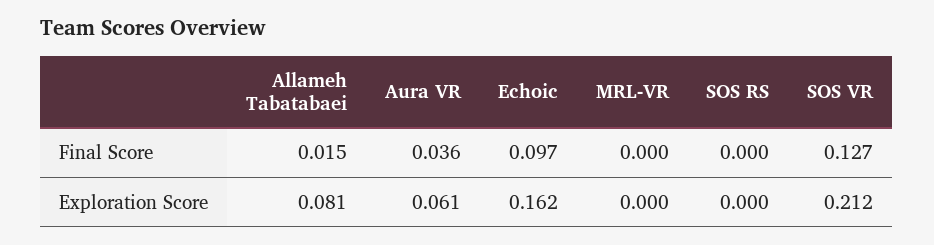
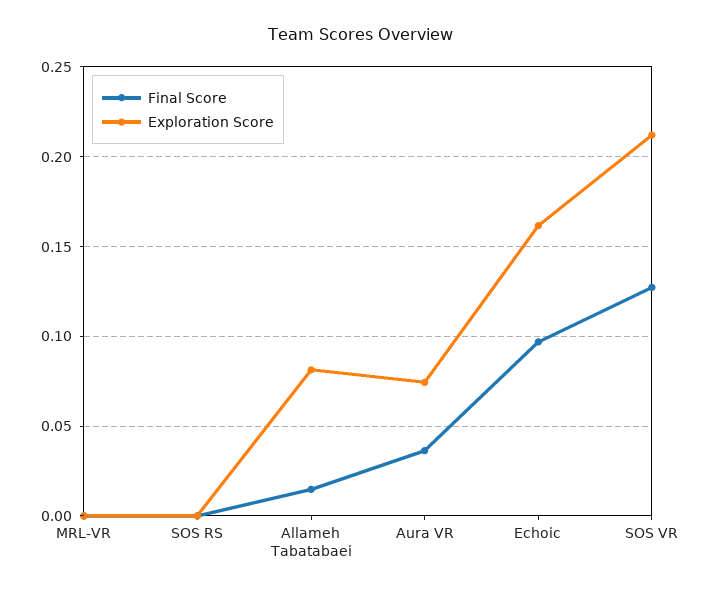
  {
    "Final Score": {
      "Allameh Tabatabaei": 0.015,
      "Aura VR": 0.036,
      "Echoic": 0.097,
      "MRL-VR": 0,
      "SOS RS": 0,
      "SOS VR": 0.127
    },
    "Exploration Score": {
      "Allameh Tabatabaei": 0.081,
-     "Aura VR": 0.061,
+     "Aura VR": 0.075,
      "Echoic": 0.162,
      "MRL-VR": 0,
      "SOS RS": 0,
      "SOS VR": 0.212
    }
  }

